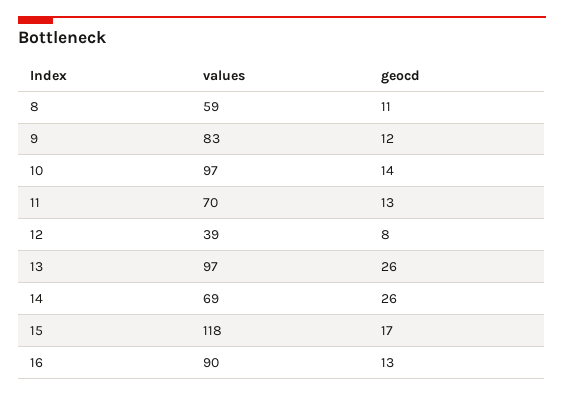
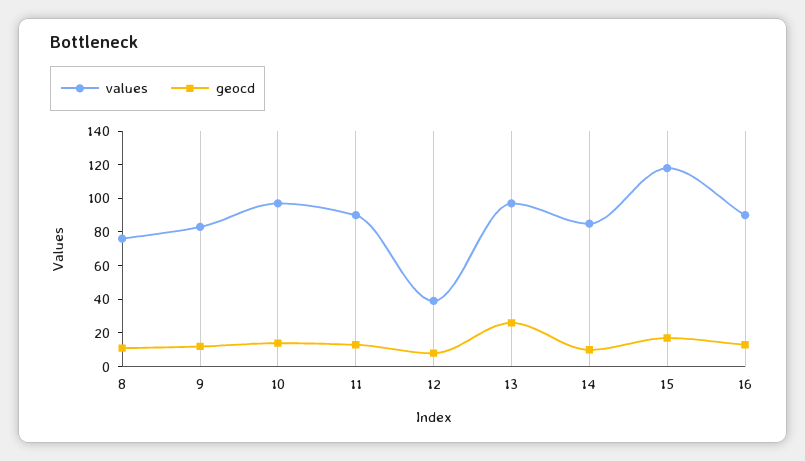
  {
    "values": {
-     "8": 59,
+     "8": 75,
      "9": 83,
      "10": 97,
-     "11": 70,
+     "11": 90,
      "12": 39,
      "13": 97,
-     "14": 69,
+     "14": 85,
      "15": 118,
      "16": 90
    },
    "geocd": {
      "8": 11,
      "9": 12,
      "10": 14,
      "11": 13,
      "12": 8,
      "13": 26,
-     "14": 26,
+     "14": 10,
      "15": 17,
      "16": 13
    }
  }

